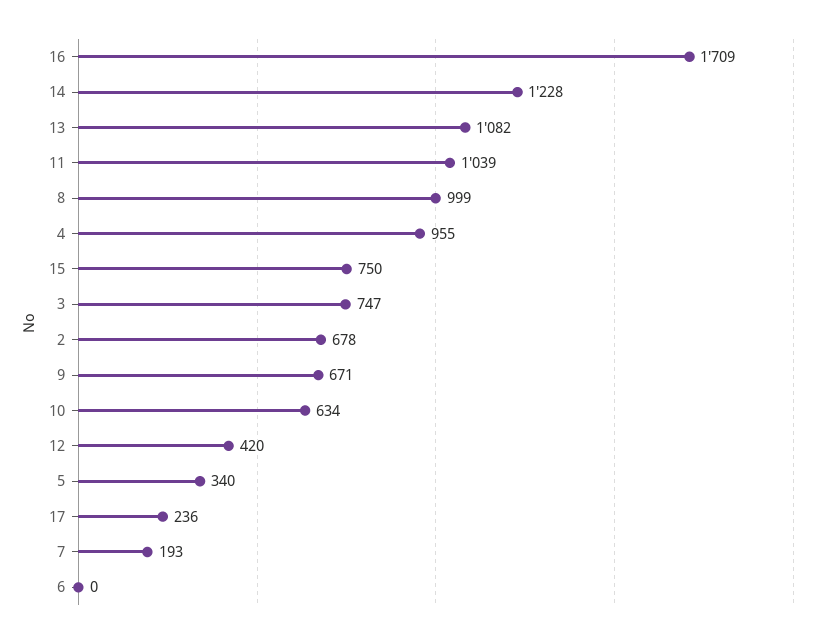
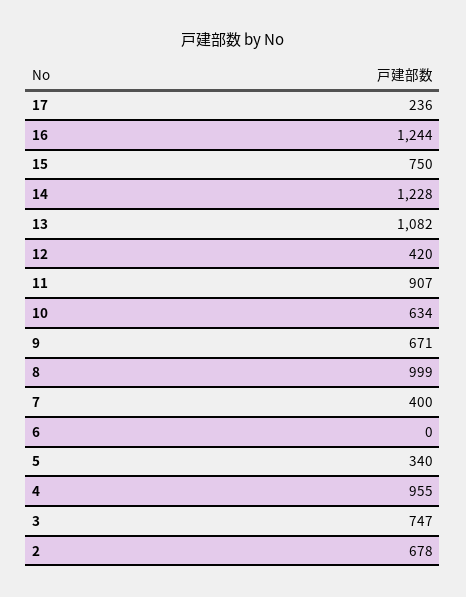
  {
-   "16": 1709,
+   "16": 1244,
    "14": 1228,
    "13": 1082,
-   "11": 1039,
+   "11": 907,
    "8": 999,
    "4": 955,
    "15": 750,
    "3": 747,
    "2": 678,
    "9": 671,
    "10": 634,
    "12": 420,
    "5": 340,
    "17": 236,
-   "7": 193,
+   "7": 400,
    "6": 0
  }

